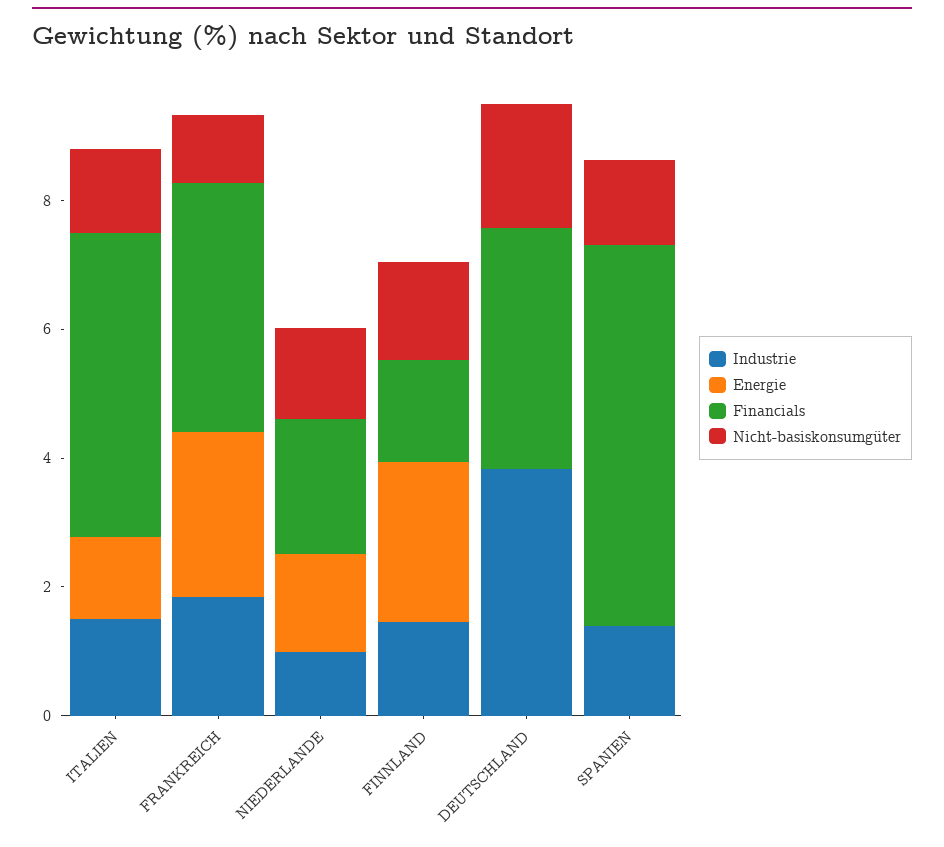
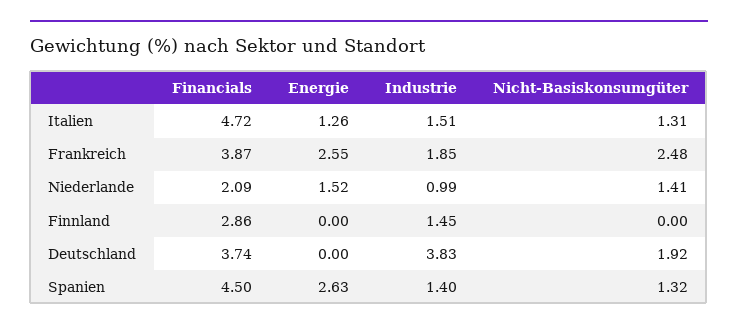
  {
    "Industrie": {
      "ITALIEN": 1.51,
      "FRANKREICH": 1.85,
      "NIEDERLANDE": 0.99,
      "FINNLAND": 1.45,
      "DEUTSCHLAND": 3.83,
      "SPANIEN": 1.4
    },
    "Energie": {
      "ITALIEN": 1.26,
      "FRANKREICH": 2.55,
      "NIEDERLANDE": 1.52,
-     "FINNLAND": 2.5,
+     "FINNLAND": 0,
      "DEUTSCHLAND": 0,
-     "SPANIEN": 0
+     "SPANIEN": 2.63
    },
    "Financials": {
      "ITALIEN": 4.72,
      "FRANKREICH": 3.87,
      "NIEDERLANDE": 2.09,
-     "FINNLAND": 1.5,
+     "FINNLAND": 2.86,
      "DEUTSCHLAND": 3.74,
-     "SPANIEN": 6
+     "SPANIEN": 4.5
    },
    "Nicht-basiskonsumgüter": {
      "ITALIEN": 1.31,
-     "FRANKREICH": 1,
+     "FRANKREICH": 2.48,
      "NIEDERLANDE": 1.41,
-     "FINNLAND": 1.5,
+     "FINNLAND": 0,
      "DEUTSCHLAND": 1.92,
      "SPANIEN": 1.32
    }
  }

